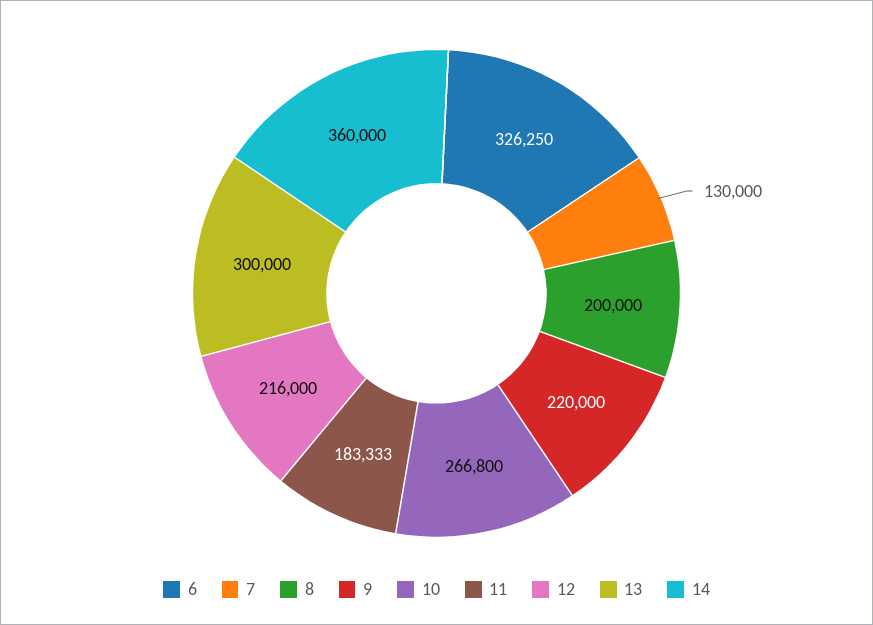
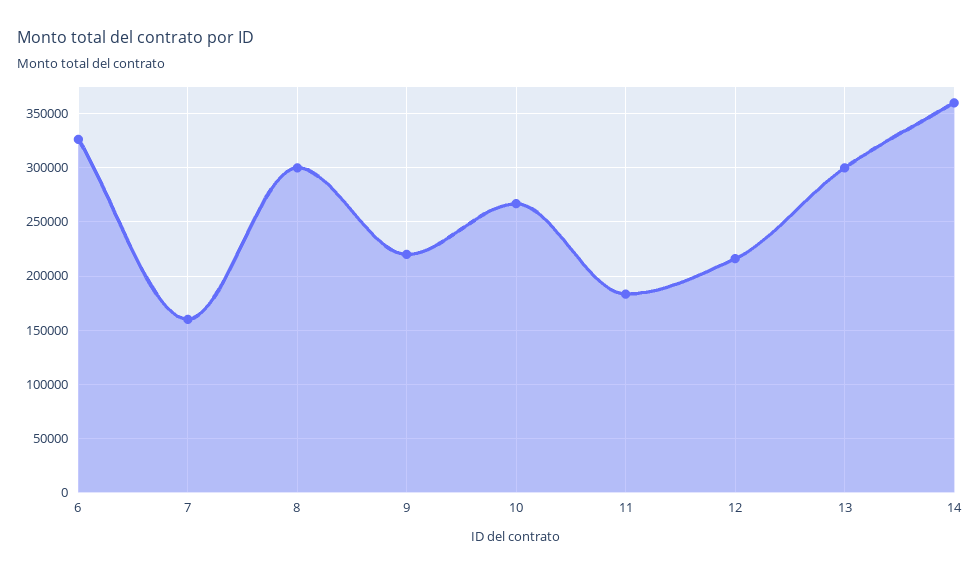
  {
    "6": 326250,
-   "7": 130000,
+   "7": 160000,
-   "8": 200000,
+   "8": 300000,
    "9": 220000,
    "10": 266800,
    "11": 183333,
    "12": 216000,
    "13": 300000,
    "14": 360000
  }

